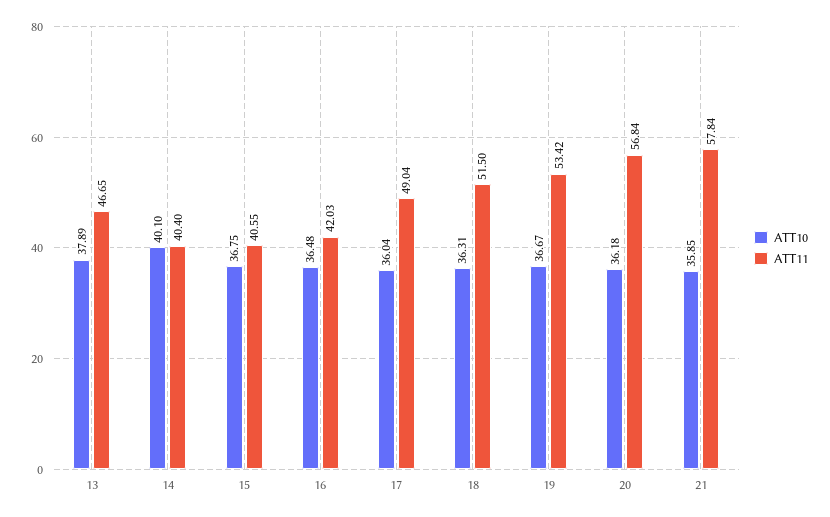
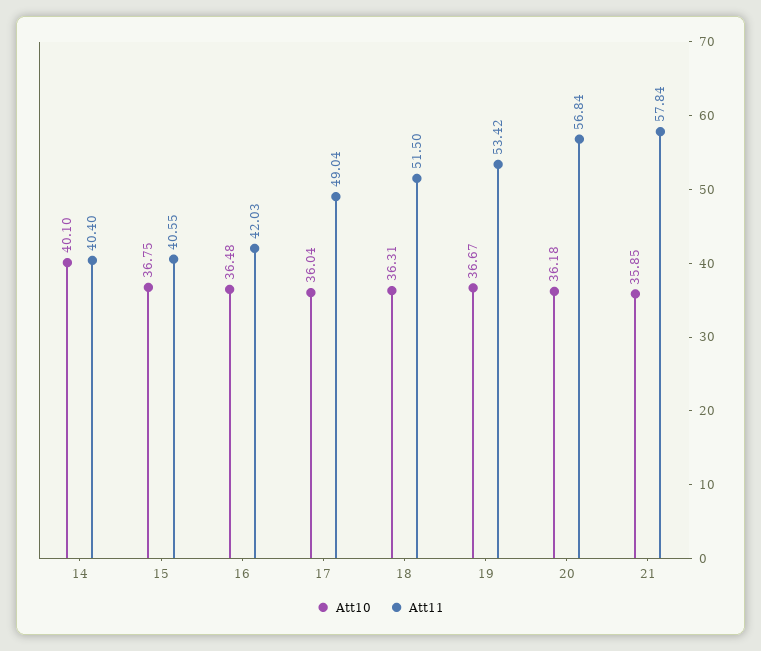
  {
    "ATT10": {
-     "13": 37.89,
      "14": 40.1,
      "15": 36.75,
      "16": 36.48,
      "17": 36.04,
      "18": 36.31,
      "19": 36.67,
      "20": 36.18,
      "21": 35.85
    },
    "ATT11": {
-     "13": 46.65,
      "14": 40.4,
      "15": 40.55,
      "16": 42.03,
      "17": 49.04,
      "18": 51.5,
      "19": 53.42,
      "20": 56.84,
      "21": 57.84
    }
  }

